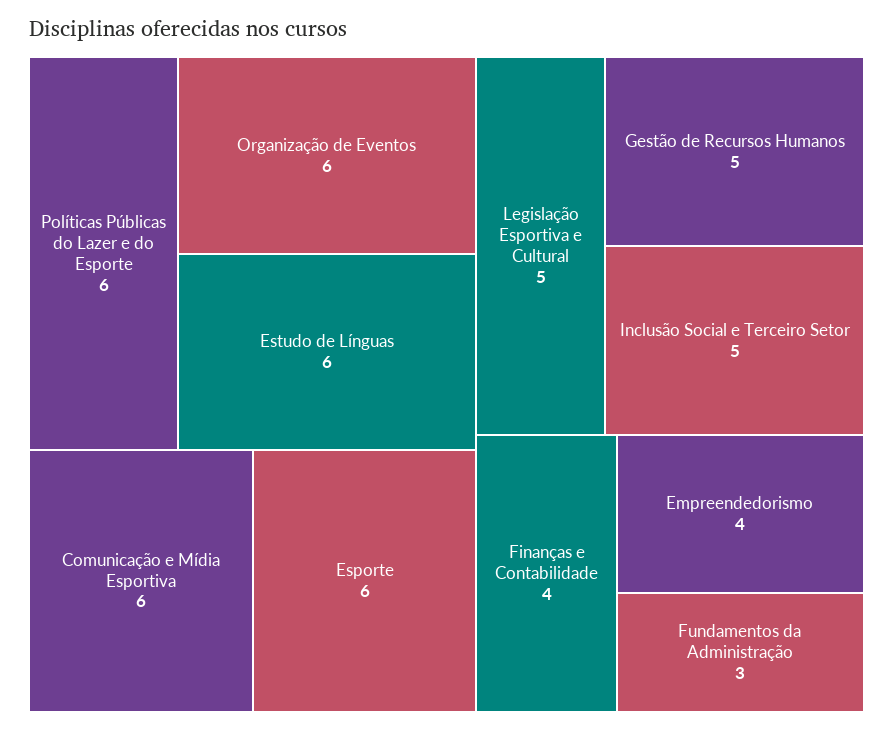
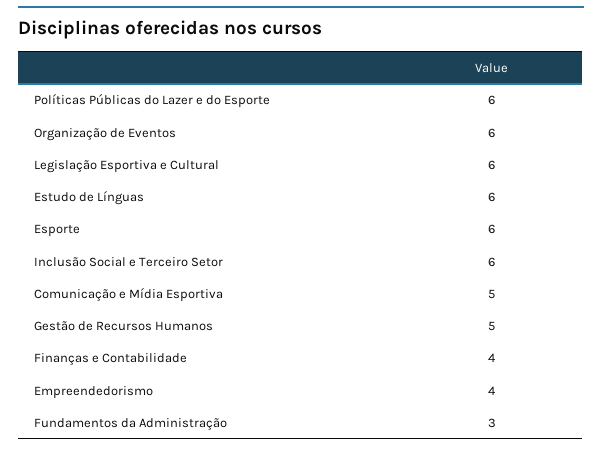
  {
    "Políticas Públicas do Lazer e do Esporte": 6,
    "Organização de Eventos": 6,
    "Estudo de Línguas": 6,
-   "Comunicação e Mídia Esportiva": 6,
+   "Comunicação e Mídia Esportiva": 5,
    "Esporte": 6,
-   "Legislação Esportiva e Cultural": 5,
+   "Legislação Esportiva e Cultural": 6,
    "Gestão de Recursos Humanos": 5,
-   "Inclusão Social e Terceiro Setor": 5,
+   "Inclusão Social e Terceiro Setor": 6,
    "Finanças e Contabilidade": 4,
    "Empreendedorismo": 4,
    "Fundamentos da Administração": 3
  }

